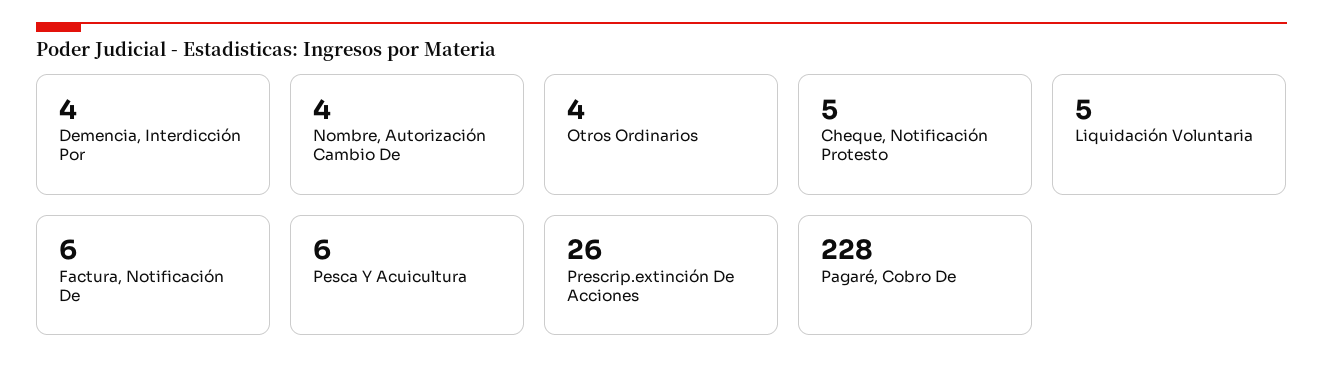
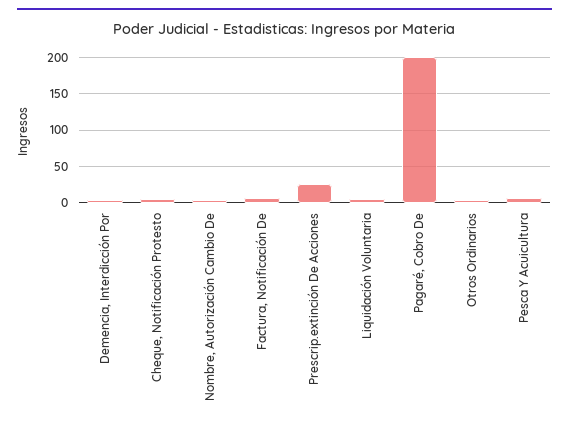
  {
    "Demencia, Interdicción Por": 4,
    "Nombre, Autorización Cambio De": 4,
    "Otros Ordinarios": 4,
    "Cheque, Notificación Protesto": 5,
    "Liquidación Voluntaria": 5,
    "Factura, Notificación De": 6,
    "Pesca Y Acuicultura": 6,
    "Prescrip.extinción De Acciones": 26,
-   "Pagaré, Cobro De": 228
+   "Pagaré, Cobro De": 200
  }

